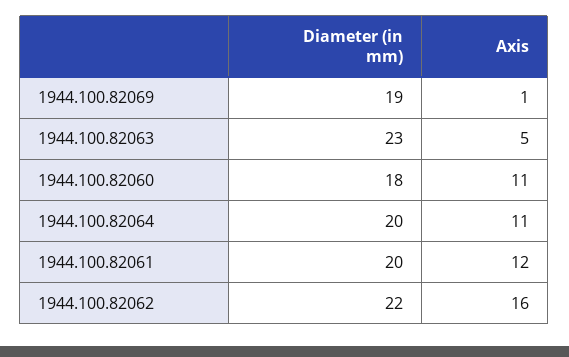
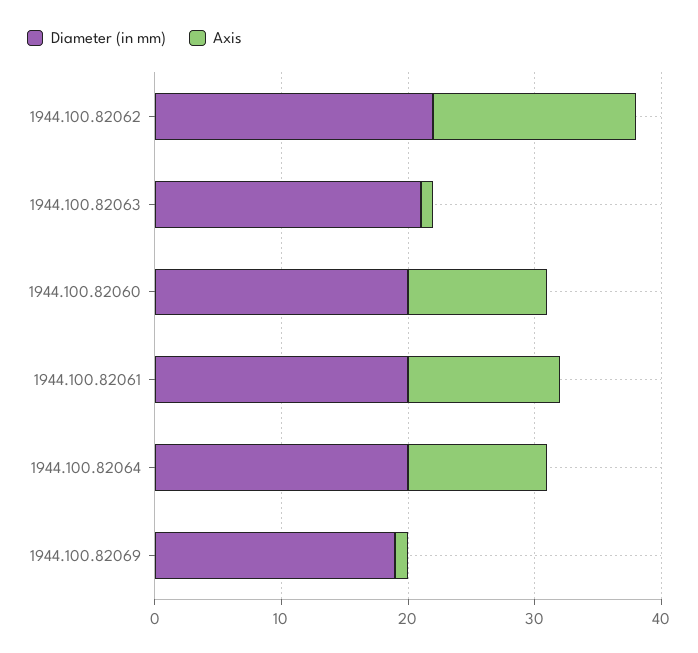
  {
    "Diameter (in mm)": {
      "1944.100.82069": 19,
-     "1944.100.82063": 23,
+     "1944.100.82063": 21,
-     "1944.100.82060": 18,
+     "1944.100.82060": 20,
      "1944.100.82064": 20,
      "1944.100.82061": 20,
      "1944.100.82062": 22
    },
    "Axis": {
      "1944.100.82069": 1,
-     "1944.100.82063": 5,
+     "1944.100.82063": 1,
      "1944.100.82060": 11,
      "1944.100.82064": 11,
      "1944.100.82061": 12,
      "1944.100.82062": 16
    }
  }

